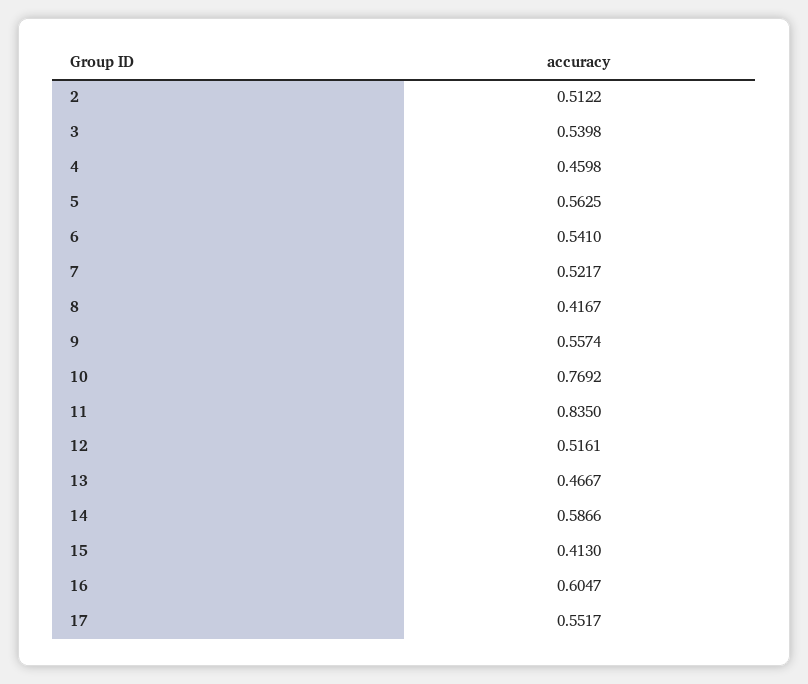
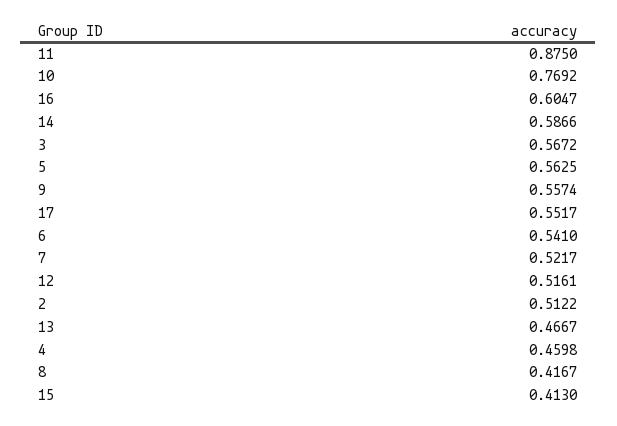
  {
    "2": 0.5122,
-   "3": 0.5398,
+   "3": 0.5672,
    "4": 0.4598,
    "5": 0.5625,
    "6": 0.541,
    "7": 0.5217,
    "8": 0.4167,
    "9": 0.5574,
    "10": 0.7692,
-   "11": 0.835,
+   "11": 0.875,
    "12": 0.5161,
    "13": 0.4667,
    "14": 0.5866,
    "15": 0.413,
    "16": 0.6047,
    "17": 0.5517
  }

